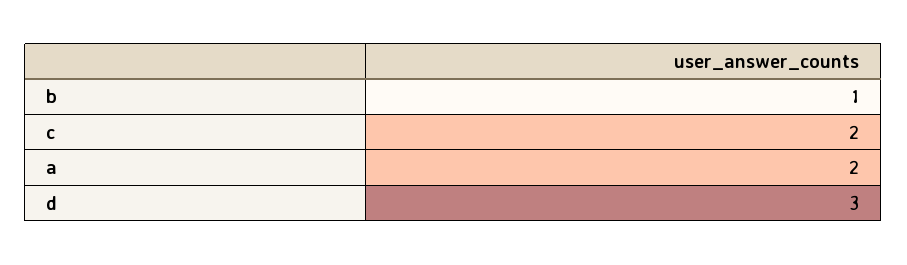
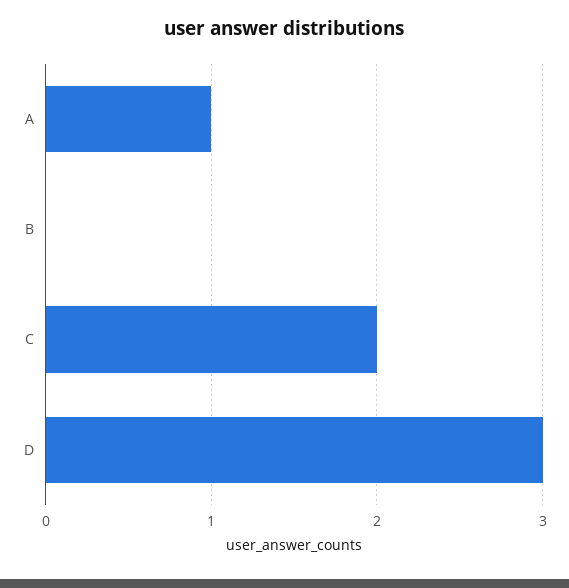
  {
-   "b": 1,
+   "b": 0,
    "c": 2,
-   "a": 2,
+   "a": 1,
    "d": 3
  }

